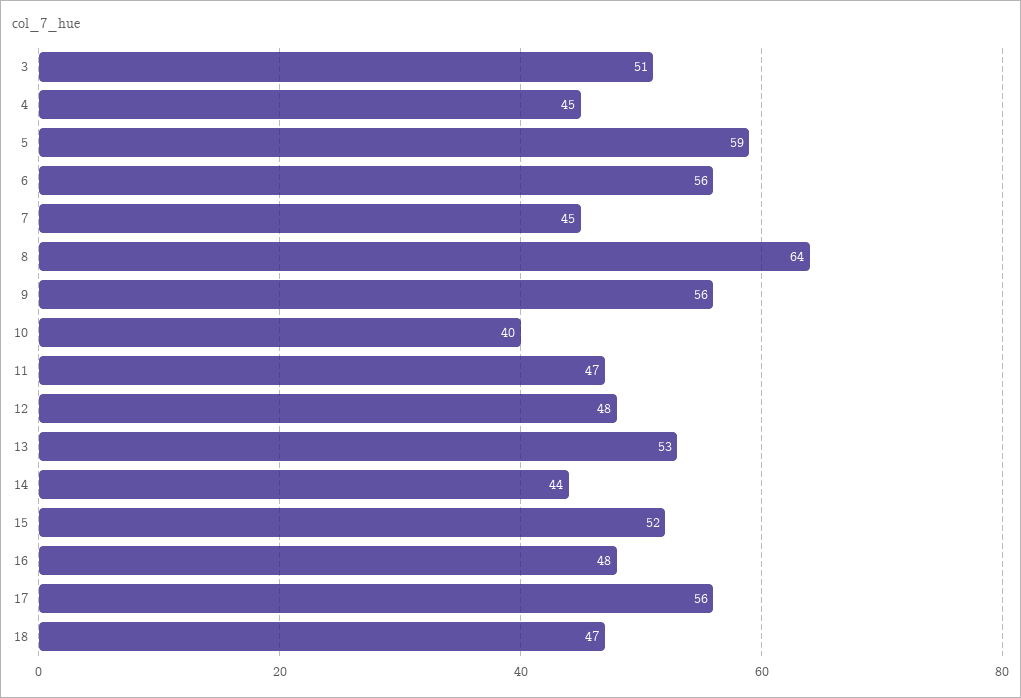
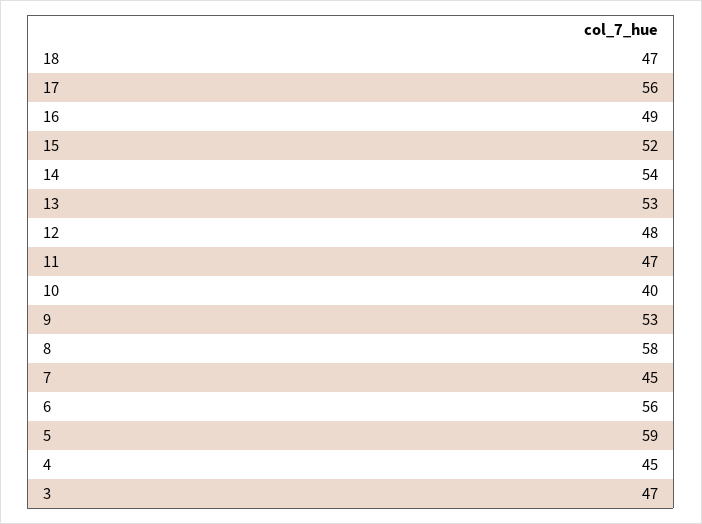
  {
-   "3": 51,
+   "3": 47,
    "4": 45,
    "5": 59,
    "6": 56,
    "7": 45,
-   "8": 64,
+   "8": 58,
-   "9": 56,
+   "9": 53,
    "10": 40,
    "11": 47,
    "12": 48,
    "13": 53,
-   "14": 44,
+   "14": 54,
    "15": 52,
-   "16": 48,
+   "16": 49,
    "17": 56,
    "18": 47
  }

